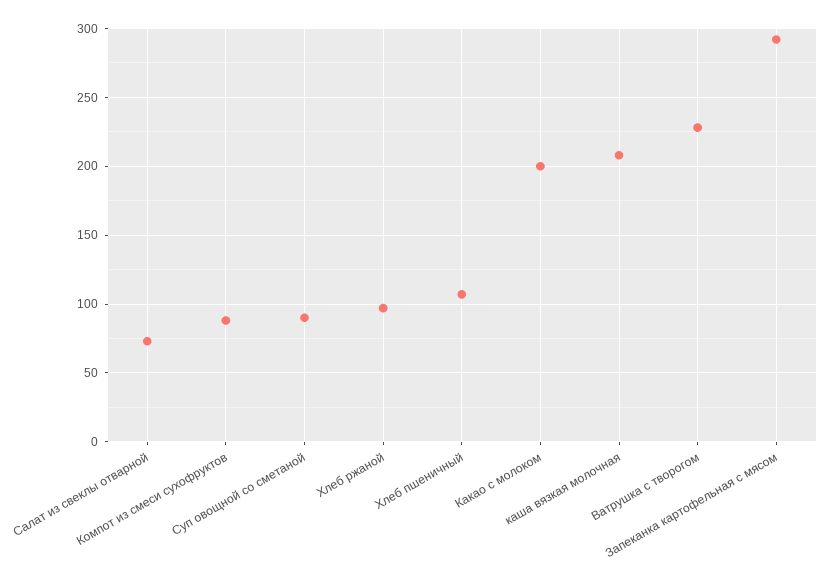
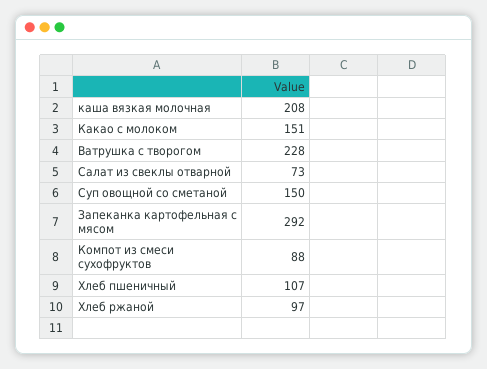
  {
    "Салат из свеклы отварной": 73,
    "Компот из смеси сухофруктов": 88,
-   "Суп овощной со сметаной": 90,
+   "Суп овощной со сметаной": 150,
    "Хлеб ржаной": 97,
    "Хлеб пшеничный": 107,
-   "Какао с молоком": 200,
+   "Какао с молоком": 151,
    "каша вязкая молочная": 208,
    "Ватрушка с творогом": 228,
    "Запеканка картофельная с мясом": 292
  }

